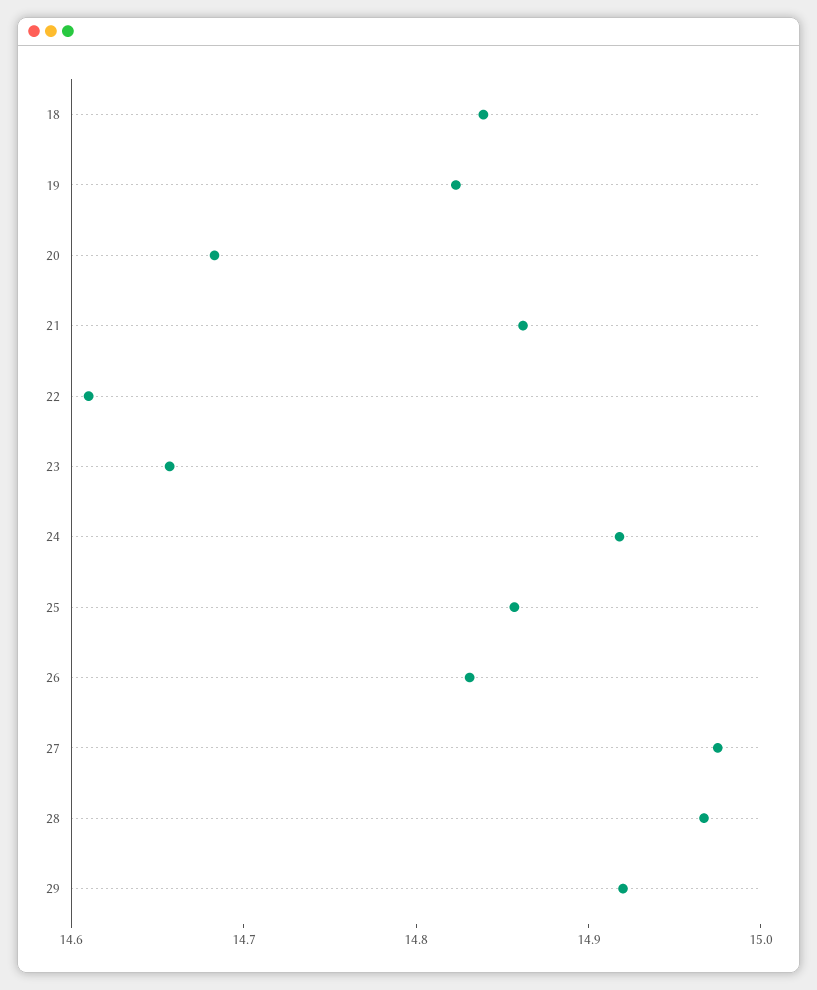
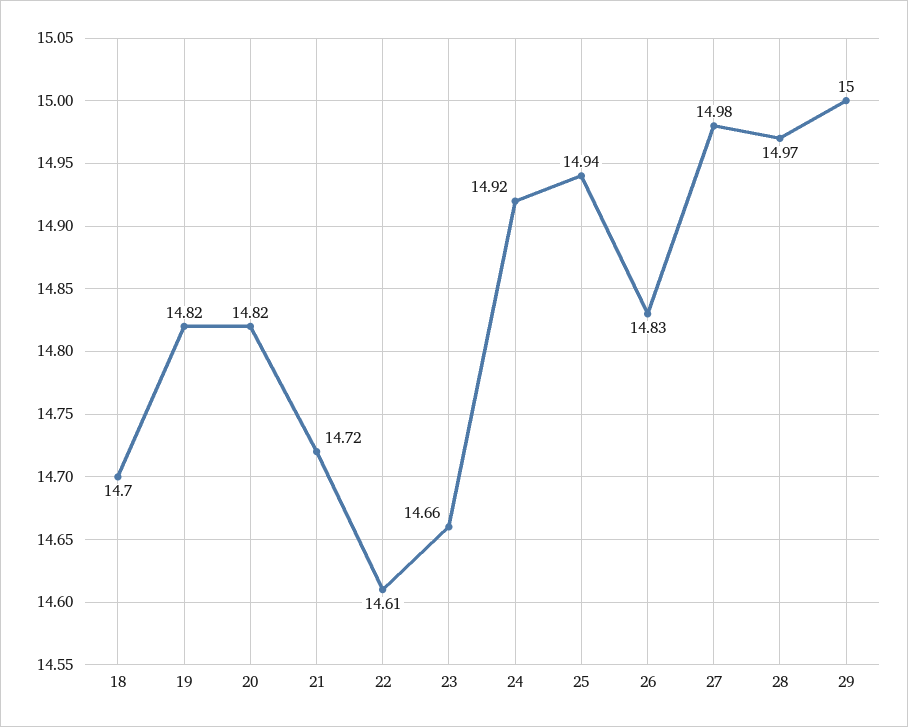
  {
-   "18": 14.84,
+   "18": 14.7,
    "19": 14.82,
-   "20": 14.68,
+   "20": 14.82,
-   "21": 14.86,
+   "21": 14.72,
    "22": 14.61,
    "23": 14.66,
    "24": 14.92,
-   "25": 14.86,
+   "25": 14.94,
    "26": 14.83,
    "27": 14.98,
    "28": 14.97,
-   "29": 14.92
+   "29": 15
  }

